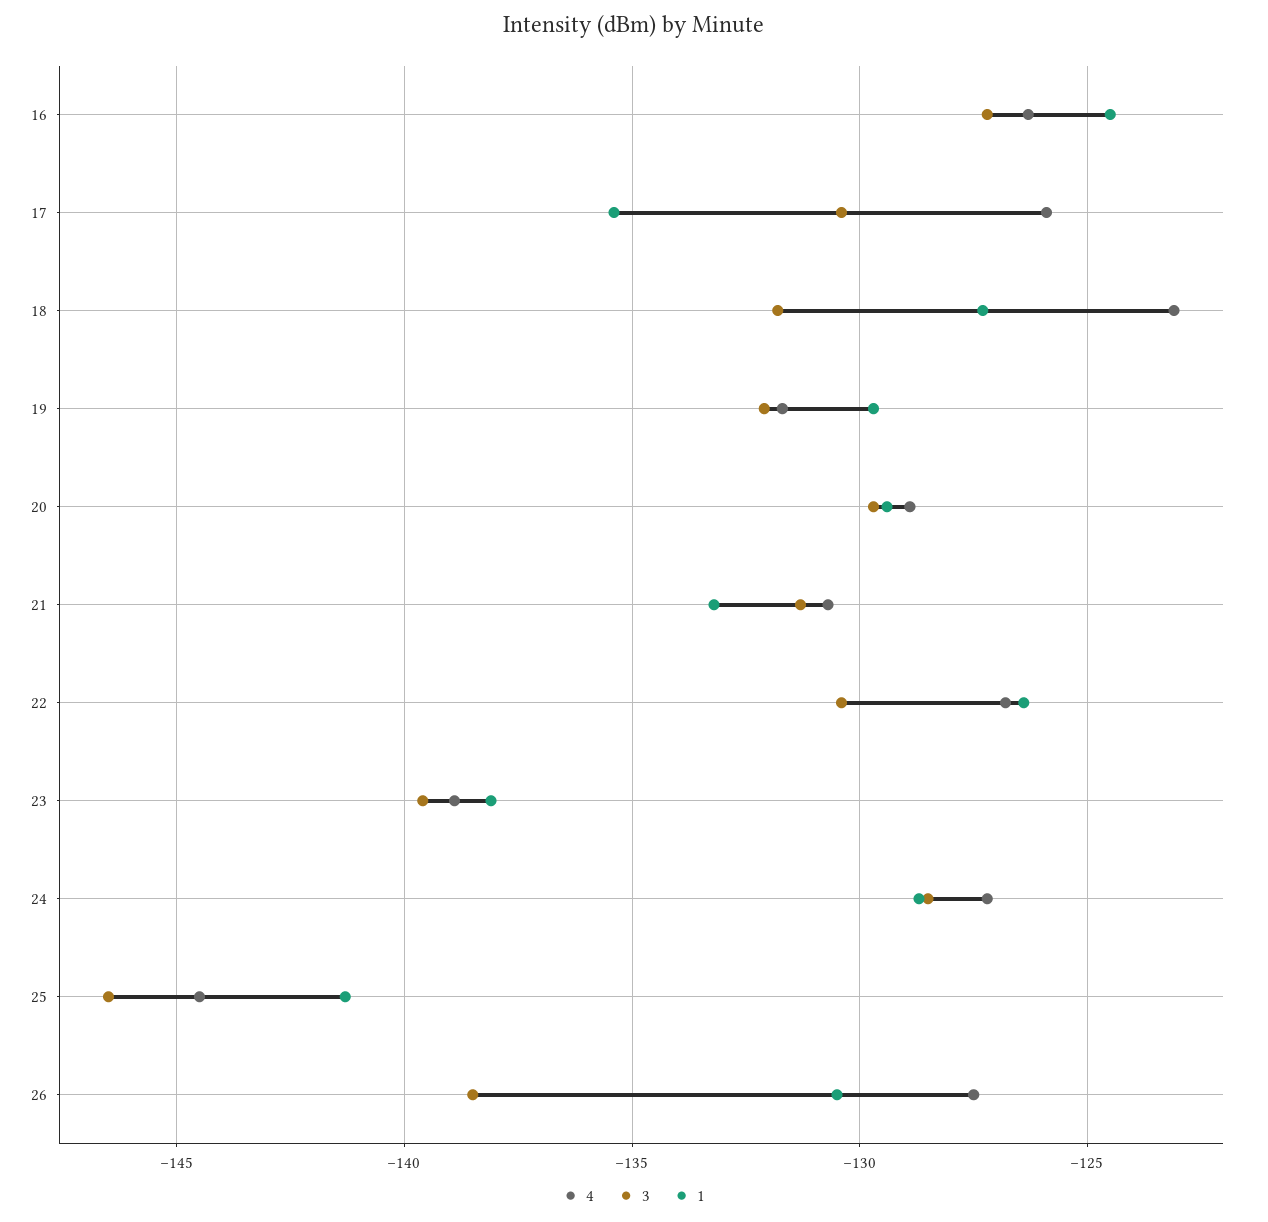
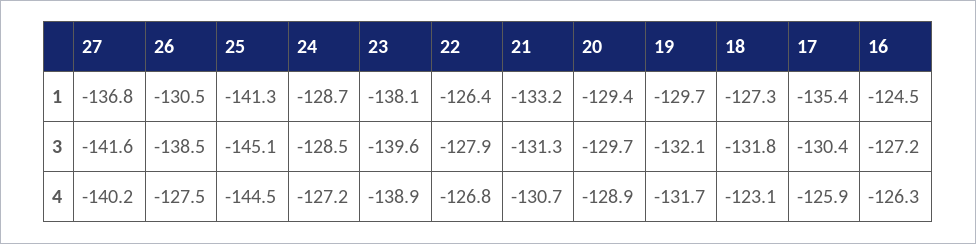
  {
    "4": {
      "16": -126.3,
      "17": -125.9,
      "18": -123.1,
      "19": -131.7,
      "20": -128.9,
      "21": -130.7,
      "22": -126.8,
      "23": -138.9,
      "24": -127.2,
      "25": -144.5,
-     "26": -127.5
+     "26": -127.5,
+     "27": -140.2
    },
    "3": {
      "16": -127.2,
      "17": -130.4,
      "18": -131.8,
      "19": -132.1,
      "20": -129.7,
      "21": -131.3,
-     "22": -130.5,
+     "22": -127.9,
      "23": -139.6,
      "24": -128.5,
-     "25": -146.5,
+     "25": -145.1,
-     "26": -138.5
+     "26": -138.5,
+     "27": -141.6
    },
    "1": {
      "16": -124.5,
      "17": -135.4,
      "18": -127.3,
      "19": -129.7,
      "20": -129.4,
      "21": -133.2,
      "22": -126.4,
      "23": -138.1,
      "24": -128.7,
      "25": -141.3,
-     "26": -130.5
+     "26": -130.5,
+     "27": -136.8
    }
  }

